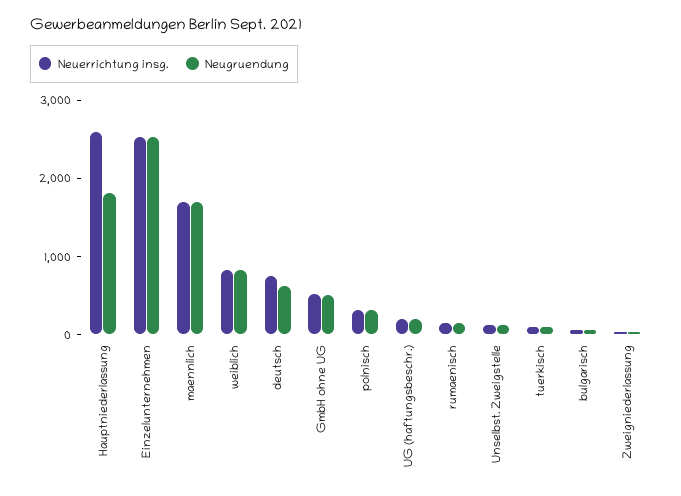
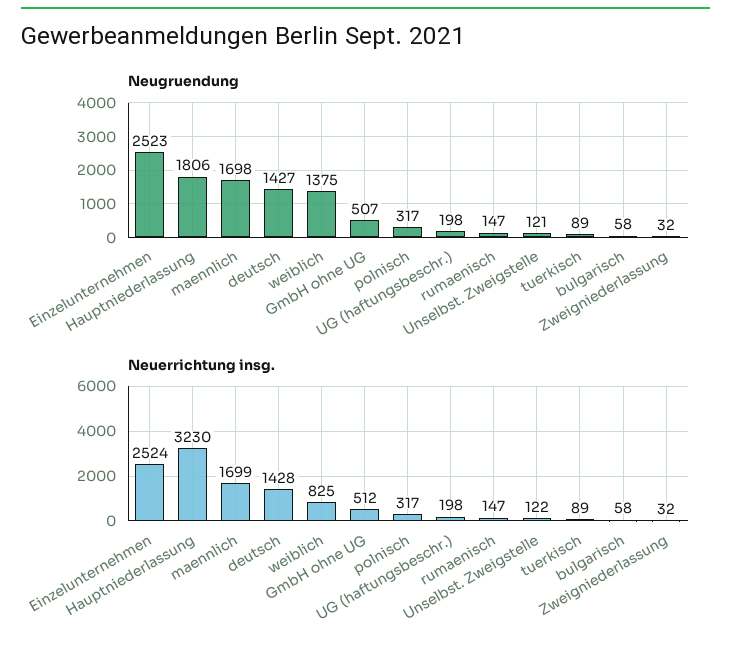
  {
    "Neuerrichtung insg.": {
-     "Hauptniederlassung": 2600,
+     "Hauptniederlassung": 3230,
      "Einzelunternehmen": 2524,
      "maennlich": 1699,
      "weiblich": 825,
-     "deutsch": 800,
+     "deutsch": 1428,
      "GmbH ohne UG": 512,
      "polnisch": 317,
      "UG (haftungsbeschr.)": 198,
      "rumaenisch": 147,
      "Unselbst. Zweigstelle": 122,
      "tuerkisch": 89,
      "bulgarisch": 58,
      "Zweigniederlassung": 32
    },
    "Neugruendung": {
      "Hauptniederlassung": 1806,
      "Einzelunternehmen": 2523,
      "maennlich": 1698,
-     "weiblich": 800,
+     "weiblich": 1375,
-     "deutsch": 600,
+     "deutsch": 1427,
      "GmbH ohne UG": 507,
      "polnisch": 317,
      "UG (haftungsbeschr.)": 198,
      "rumaenisch": 147,
      "Unselbst. Zweigstelle": 121,
      "tuerkisch": 89,
      "bulgarisch": 58,
      "Zweigniederlassung": 32
    }
  }

